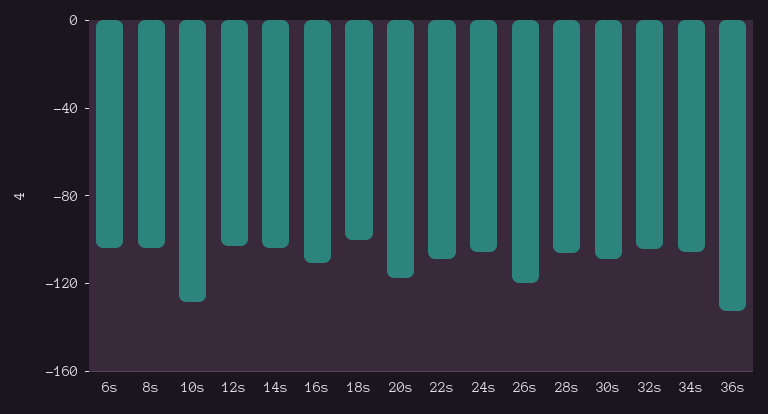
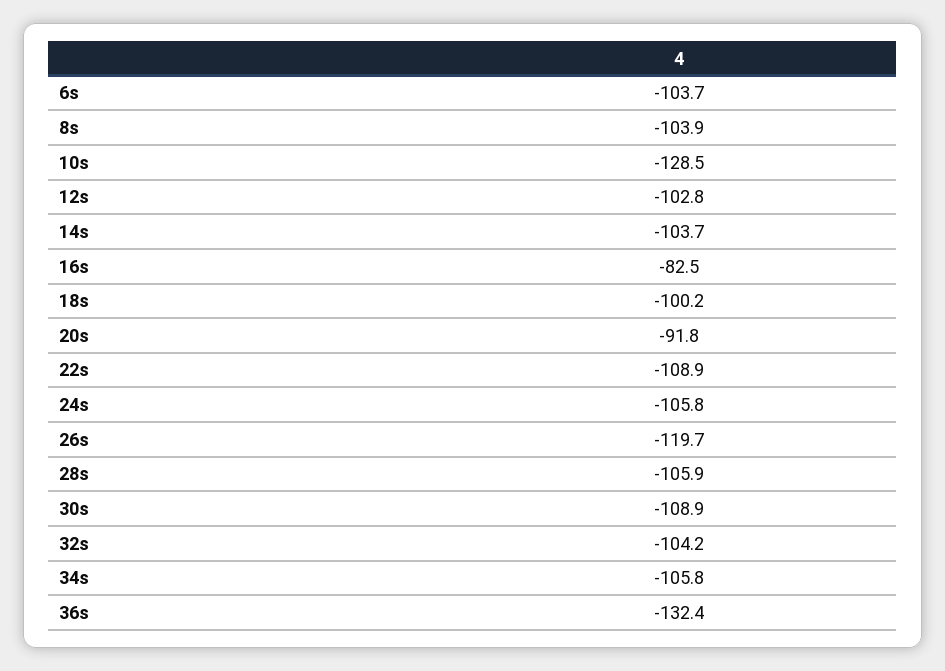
  {
    "6s": -103.7,
    "8s": -103.9,
    "10s": -128.5,
    "12s": -102.8,
    "14s": -103.7,
-   "16s": -110,
+   "16s": -82.5,
    "18s": -100.2,
-   "20s": -120,
+   "20s": -91.8,
    "22s": -108.9,
    "24s": -105.8,
    "26s": -119.7,
    "28s": -105.9,
    "30s": -108.9,
    "32s": -104.2,
    "34s": -105.8,
    "36s": -132.4
  }

